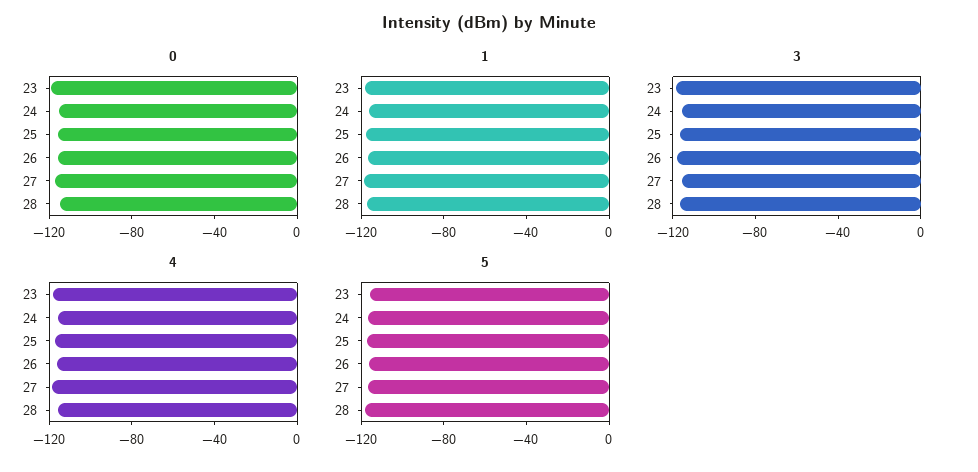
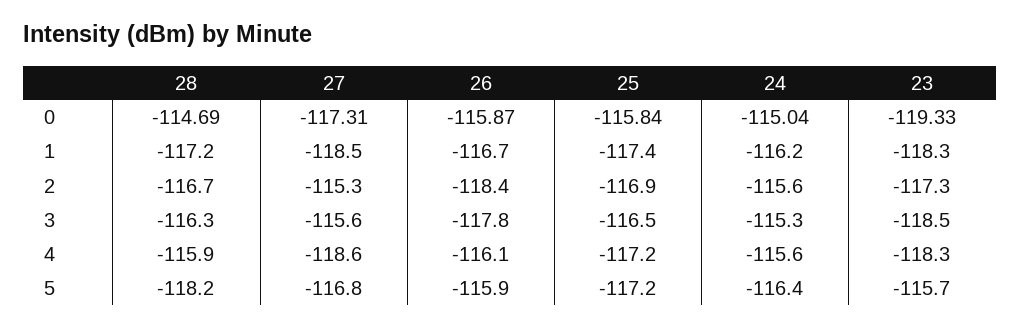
  {
    "0": {
      "23": -119.33,
      "24": -115.04,
      "25": -115.84,
      "26": -115.87,
      "27": -117.31,
      "28": -114.69
    },
    "1": {
      "23": -118.3,
      "24": -116.2,
      "25": -117.4,
      "26": -116.7,
      "27": -118.5,
      "28": -117.2
    },
    "3": {
      "23": -118.5,
      "24": -115.3,
      "25": -116.5,
      "26": -117.8,
      "27": -115.6,
      "28": -116.3
    },
    "4": {
      "23": -118.3,
      "24": -115.6,
      "25": -117.2,
      "26": -116.1,
      "27": -118.6,
      "28": -115.9
    },
    "5": {
      "23": -115.7,
      "24": -116.4,
      "25": -117.2,
      "26": -115.9,
      "27": -116.8,
      "28": -118.2
-   }
+   },
+   "2": {
+     "28": -116.7,
+     "27": -115.3,
+     "26": -118.4,
+     "25": -116.9,
+     "24": -115.6,
+     "23": -117.3
+   }
  }

